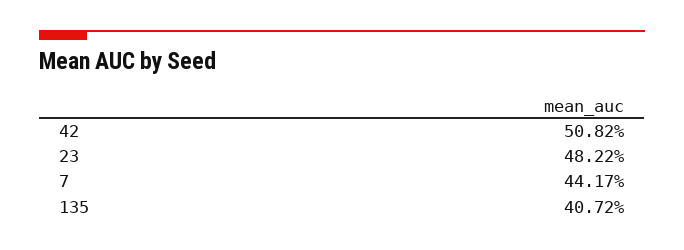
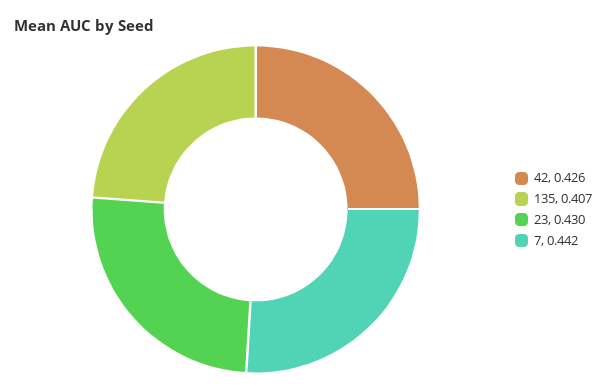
  {
-   "42": 0.5082,
+   "42": 0.426,
-   "23": 0.4822,
+   "23": 0.43,
    "7": 0.4417,
    "135": 0.4072
  }

